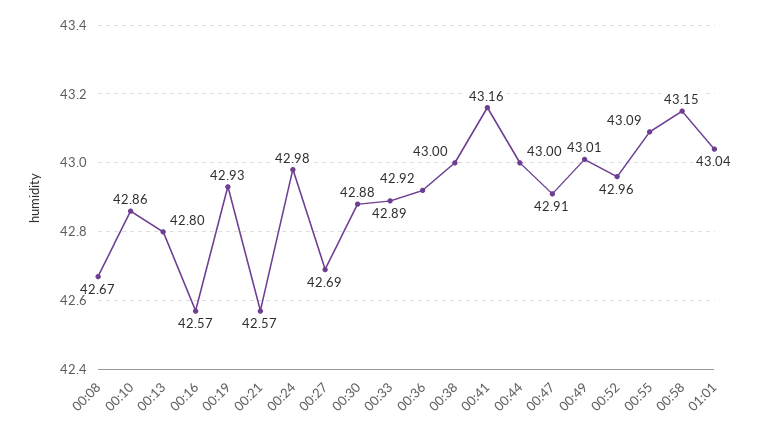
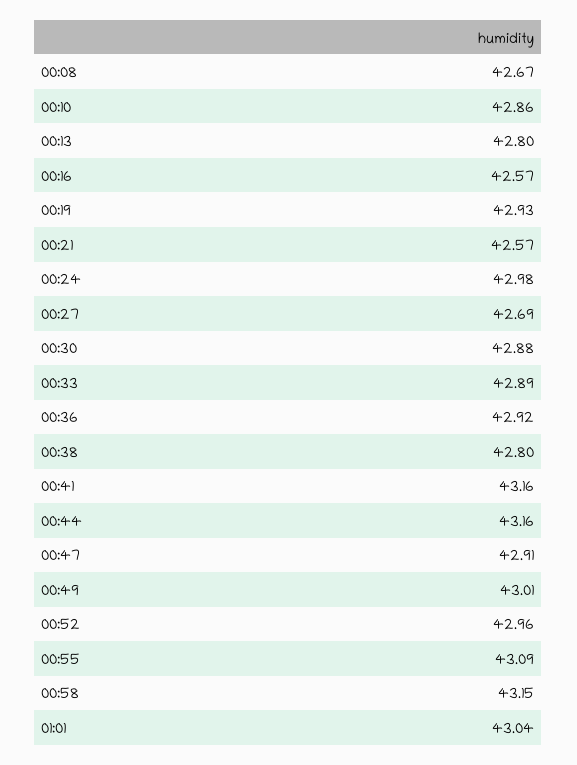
  {
    "00:08": 42.67,
    "00:10": 42.86,
    "00:13": 42.8,
    "00:16": 42.57,
    "00:19": 42.93,
    "00:21": 42.57,
    "00:24": 42.98,
    "00:27": 42.69,
    "00:30": 42.88,
    "00:33": 42.89,
    "00:36": 42.92,
-   "00:38": 43,
+   "00:38": 42.8,
    "00:41": 43.16,
-   "00:44": 43,
+   "00:44": 43.16,
    "00:47": 42.91,
    "00:49": 43.01,
    "00:52": 42.96,
    "00:55": 43.09,
    "00:58": 43.15,
    "01:01": 43.04
  }

